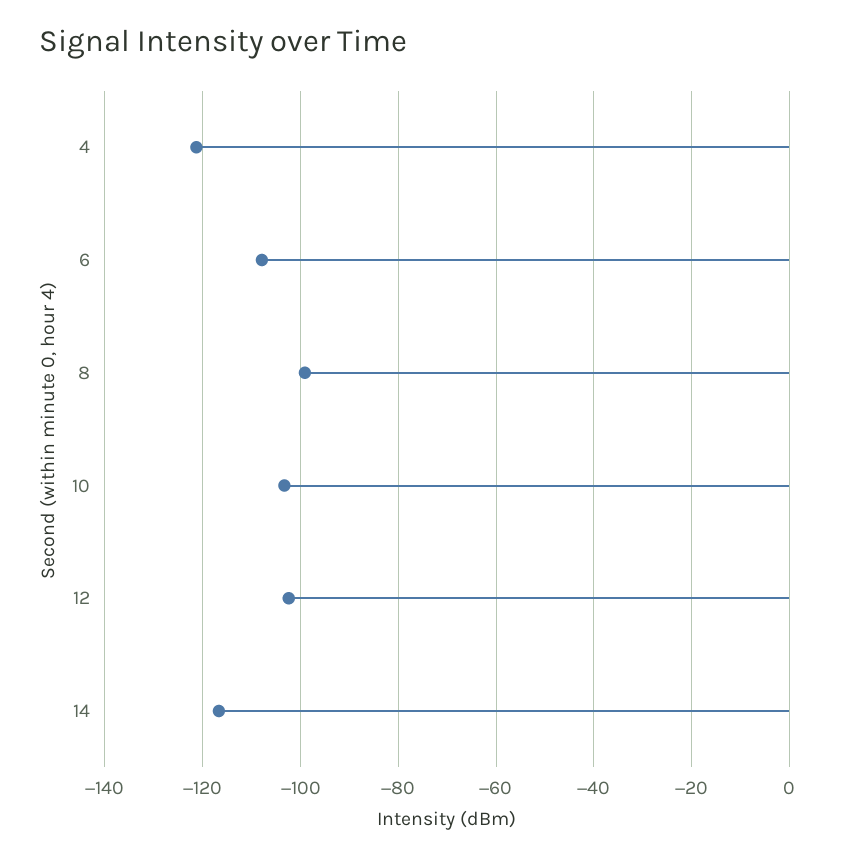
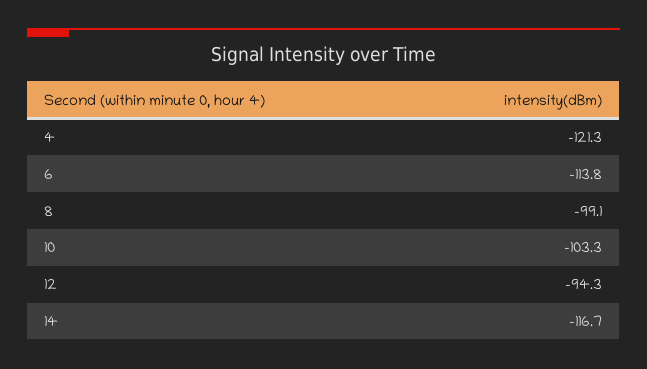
  {
    "4": -121.3,
-   "6": -108,
+   "6": -113.8,
    "8": -99.1,
    "10": -103.3,
-   "12": -102,
+   "12": -94.3,
    "14": -116.7
  }

